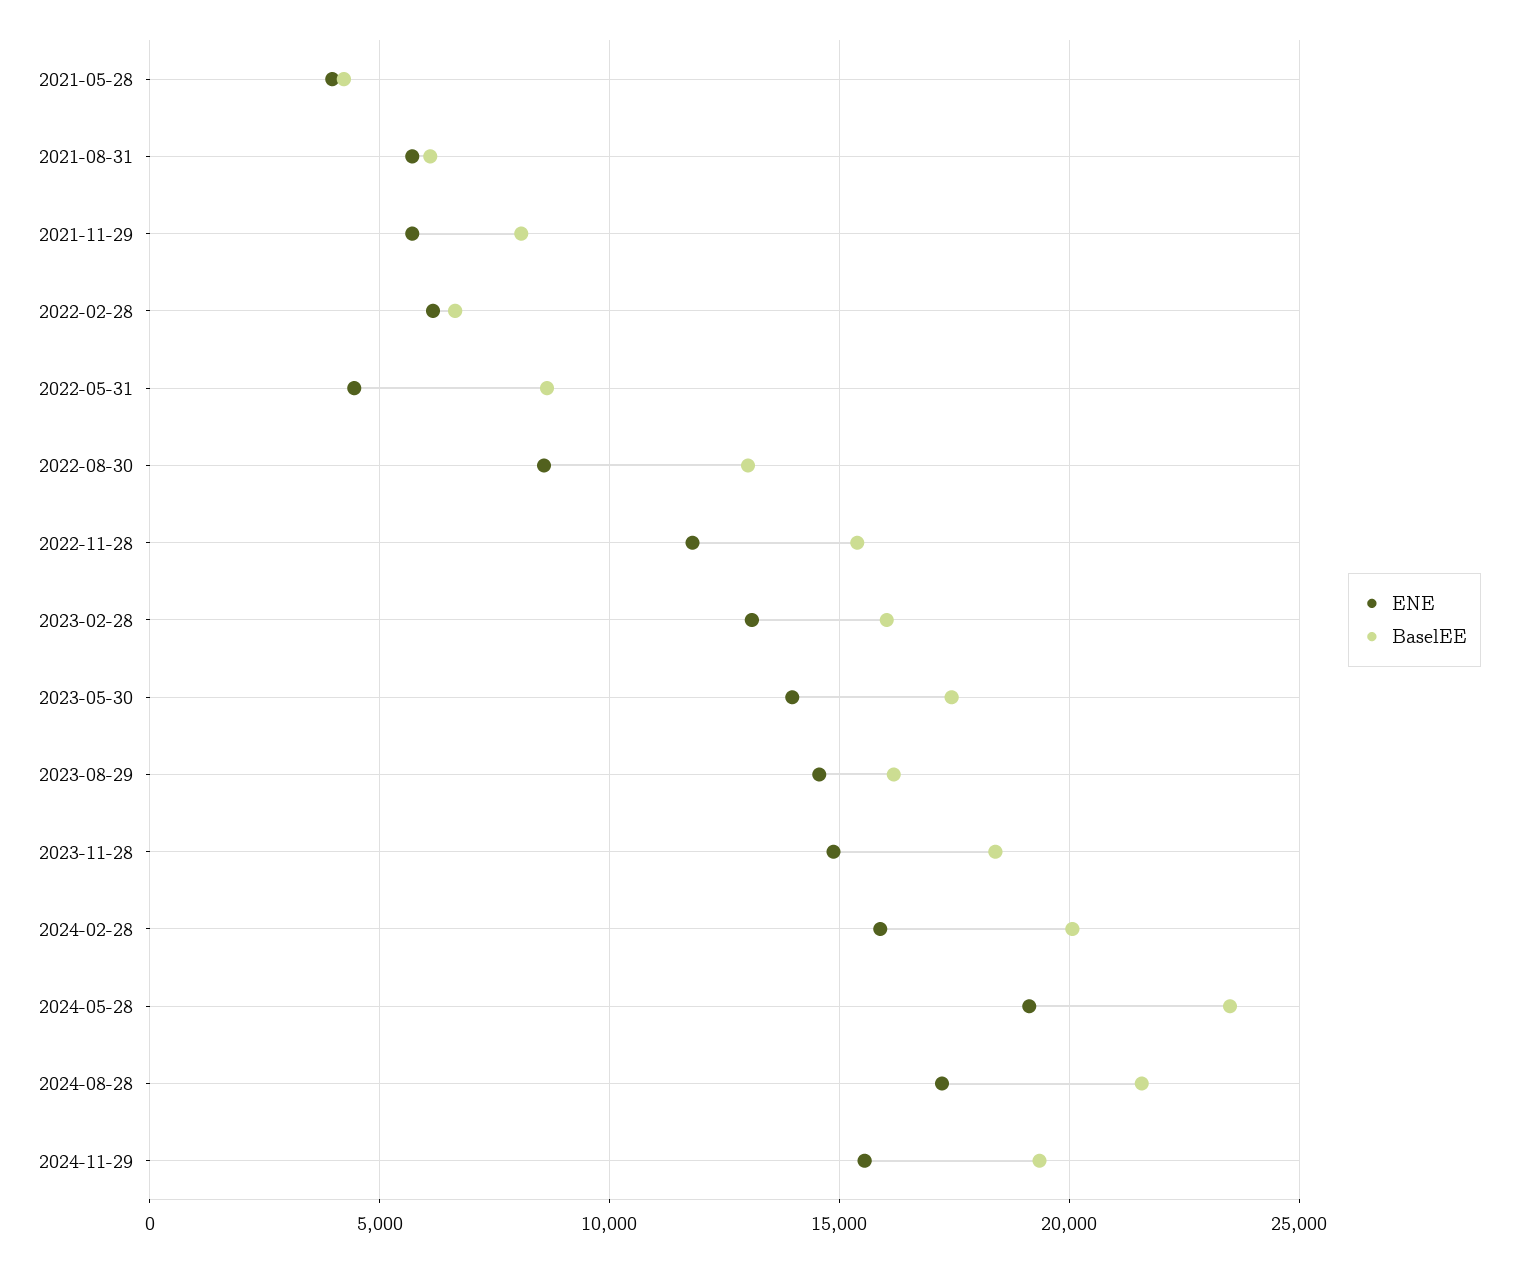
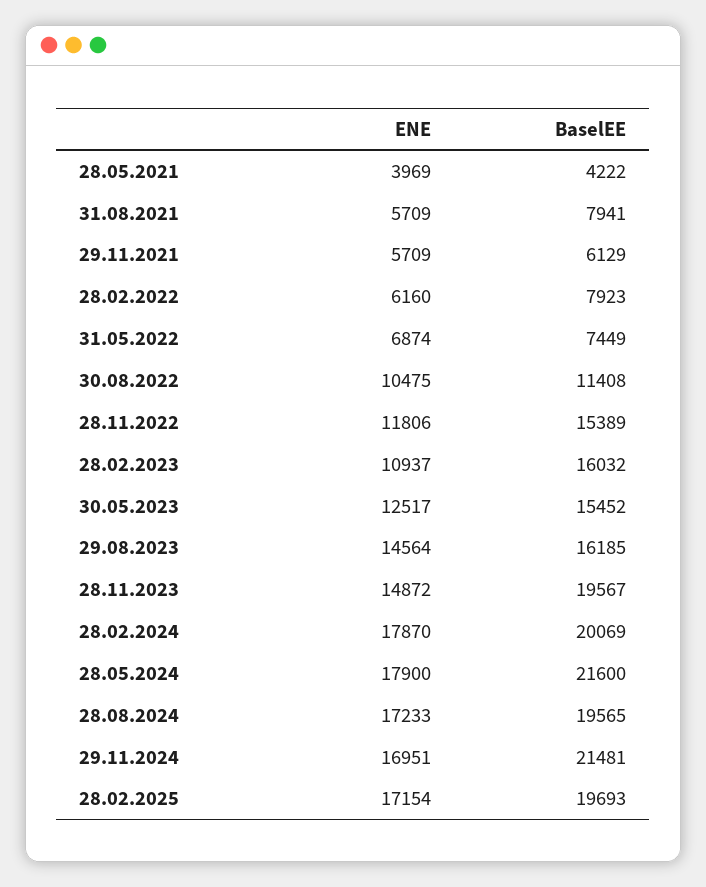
  {
    "ENE": {
      "2021-05-28": 3969,
      "2021-08-31": 5709,
      "2021-11-29": 5709,
      "2022-02-28": 6160,
-     "2022-05-31": 4500,
+     "2022-05-31": 6874,
-     "2022-08-30": 8500,
+     "2022-08-30": 10475,
      "2022-11-28": 11806,
-     "2023-02-28": 13000,
+     "2023-02-28": 10937,
-     "2023-05-30": 14000,
+     "2023-05-30": 12517,
      "2023-08-29": 14564,
      "2023-11-28": 14872,
-     "2024-02-28": 16000,
+     "2024-02-28": 17870,
-     "2024-05-28": 19000,
+     "2024-05-28": 17900,
      "2024-08-28": 17233,
-     "2024-11-29": 15500
+     "2024-11-29": 16951,
+     "28.02.2025": 17154
    },
    "BaselEE": {
      "2021-05-28": 4222,
-     "2021-08-31": 6000,
+     "2021-08-31": 7941,
-     "2021-11-29": 8000,
+     "2021-11-29": 6129,
-     "2022-02-28": 6500,
+     "2022-02-28": 7923,
-     "2022-05-31": 8500,
+     "2022-05-31": 7449,
-     "2022-08-30": 13000,
+     "2022-08-30": 11408,
      "2022-11-28": 15389,
      "2023-02-28": 16032,
-     "2023-05-30": 17500,
+     "2023-05-30": 15452,
      "2023-08-29": 16185,
-     "2023-11-28": 18500,
+     "2023-11-28": 19567,
      "2024-02-28": 20069,
-     "2024-05-28": 23500,
+     "2024-05-28": 21600,
-     "2024-08-28": 21500,
+     "2024-08-28": 19565,
-     "2024-11-29": 19500
+     "2024-11-29": 21481,
+     "28.02.2025": 19693
    }
  }

